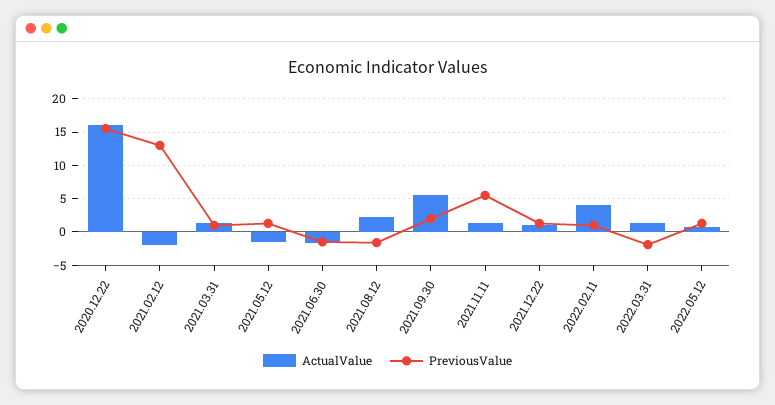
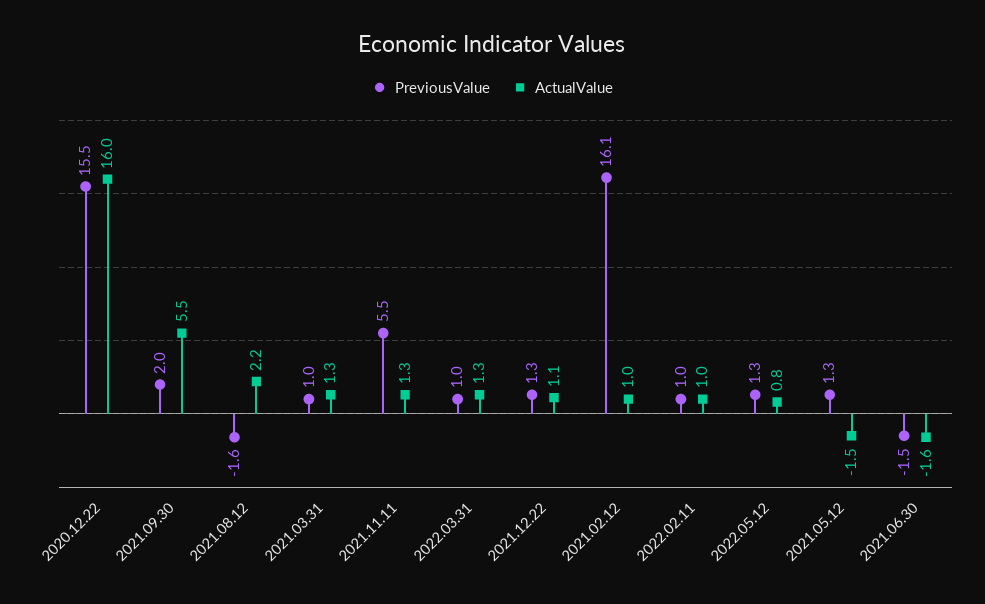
  {
    "ActualValue": {
      "2020.12.22": 16,
-     "2021.02.12": -2,
+     "2021.02.12": 1,
      "2021.03.31": 1.3,
      "2021.05.12": -1.5,
      "2021.06.30": -1.6,
      "2021.08.12": 2.2,
      "2021.09.30": 5.5,
      "2021.11.11": 1.3,
      "2021.12.22": 1.1,
-     "2022.02.11": 4,
+     "2022.02.11": 1,
      "2022.03.31": 1.3,
      "2022.05.12": 0.8
    },
    "PreviousValue": {
      "2020.12.22": 15.5,
-     "2021.02.12": 13,
+     "2021.02.12": 16.1,
      "2021.03.31": 1,
      "2021.05.12": 1.3,
      "2021.06.30": -1.5,
      "2021.08.12": -1.6,
      "2021.09.30": 2,
      "2021.11.11": 5.5,
      "2021.12.22": 1.3,
      "2022.02.11": 1,
-     "2022.03.31": -2,
+     "2022.03.31": 1,
      "2022.05.12": 1.3
    }
  }

